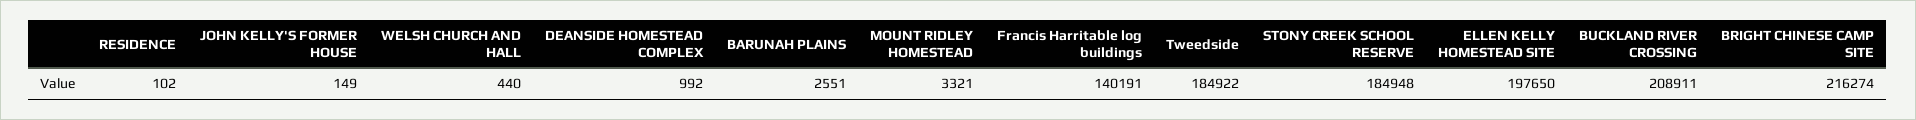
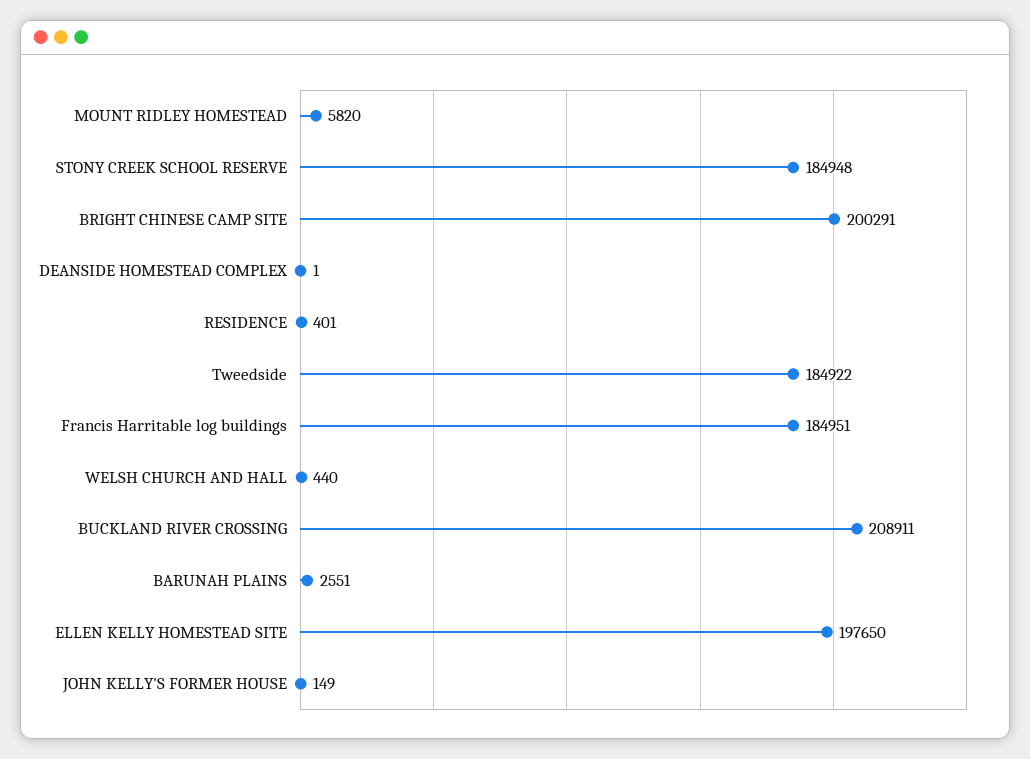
  {
-   "RESIDENCE": 102,
+   "RESIDENCE": 401,
    "JOHN KELLY'S FORMER HOUSE": 149,
    "WELSH CHURCH AND HALL": 440,
-   "DEANSIDE HOMESTEAD COMPLEX": 992,
+   "DEANSIDE HOMESTEAD COMPLEX": 1,
    "BARUNAH PLAINS": 2551,
-   "MOUNT RIDLEY HOMESTEAD": 3321,
+   "MOUNT RIDLEY HOMESTEAD": 5820,
-   "Francis Harritable log buildings": 140191,
+   "Francis Harritable log buildings": 184951,
    "Tweedside": 184922,
    "STONY CREEK SCHOOL RESERVE": 184948,
    "ELLEN KELLY HOMESTEAD SITE": 197650,
    "BUCKLAND RIVER CROSSING": 208911,
-   "BRIGHT CHINESE CAMP SITE": 216274
+   "BRIGHT CHINESE CAMP SITE": 200291
  }

